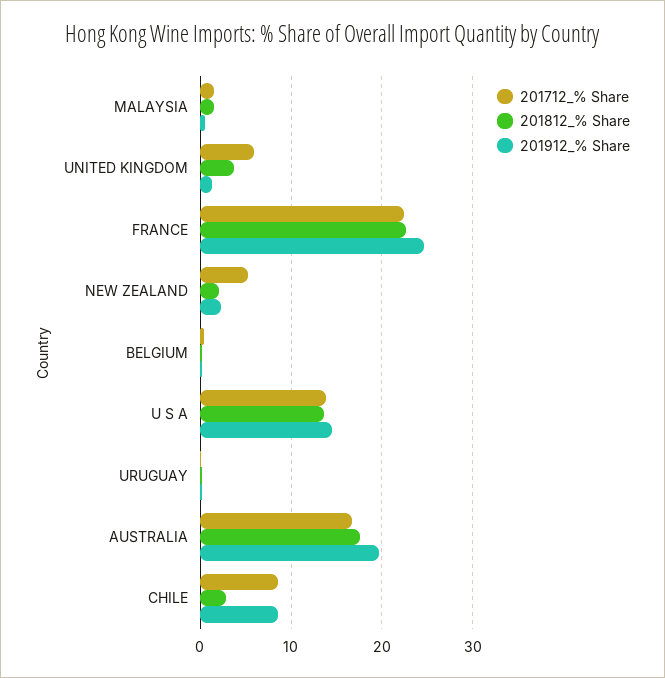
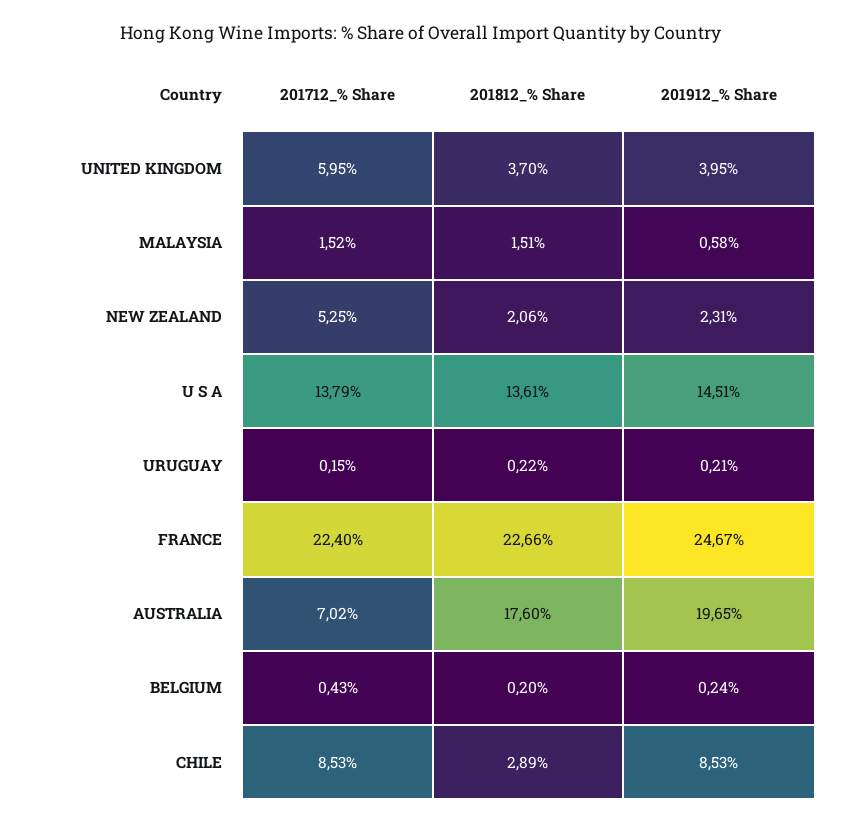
  {
    "201712_% Share": {
      "MALAYSIA": 1.52,
      "UNITED KINGDOM": 5.95,
      "FRANCE": 22.4,
      "NEW ZEALAND": 5.25,
      "BELGIUM": 0.43,
      "U S A": 13.79,
      "URUGUAY": 0.15,
-     "AUSTRALIA": 17,
+     "AUSTRALIA": 7.02,
      "CHILE": 8.53
    },
    "201812_% Share": {
      "MALAYSIA": 1.51,
      "UNITED KINGDOM": 3.7,
      "FRANCE": 22.66,
      "NEW ZEALAND": 2.06,
      "BELGIUM": 0.2,
      "U S A": 13.61,
      "URUGUAY": 0.22,
      "AUSTRALIA": 17.6,
      "CHILE": 2.89
    },
    "201912_% Share": {
      "MALAYSIA": 0.58,
-     "UNITED KINGDOM": 1,
+     "UNITED KINGDOM": 3.95,
      "FRANCE": 24.67,
      "NEW ZEALAND": 2.31,
      "BELGIUM": 0.24,
      "U S A": 14.51,
      "URUGUAY": 0.21,
      "AUSTRALIA": 19.65,
      "CHILE": 8.53
    }
  }

